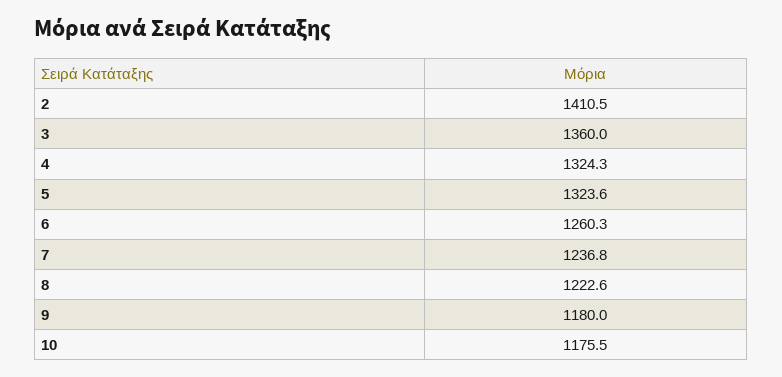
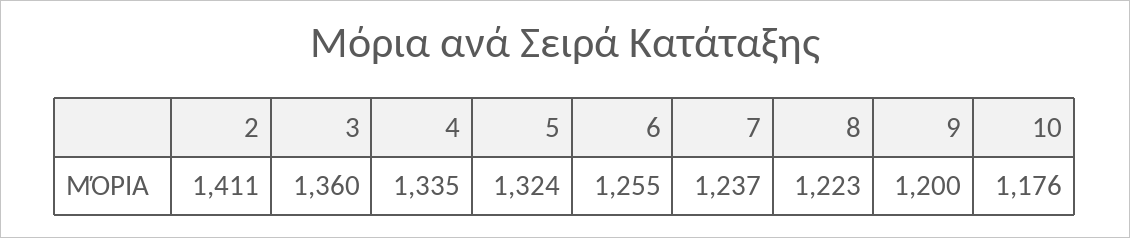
  {
    "2": 1410.5,
    "3": 1360,
-   "4": 1324.3,
+   "4": 1335,
    "5": 1323.6,
-   "6": 1260.3,
+   "6": 1255,
    "7": 1236.8,
    "8": 1222.6,
-   "9": 1180,
+   "9": 1200,
    "10": 1175.5
  }

